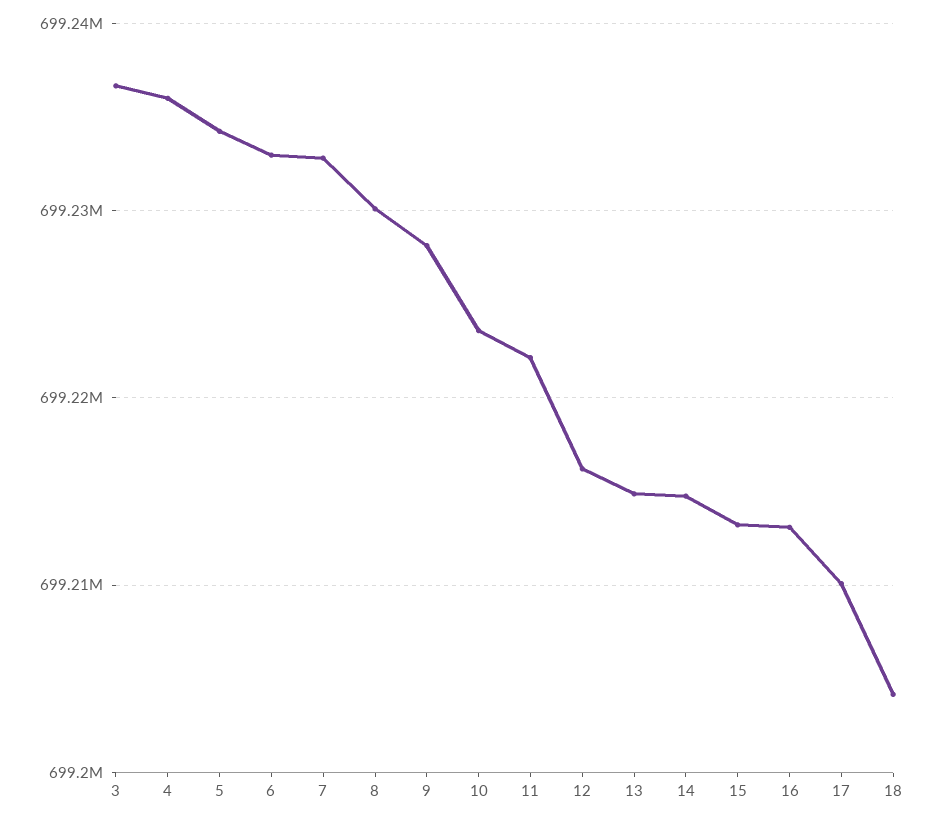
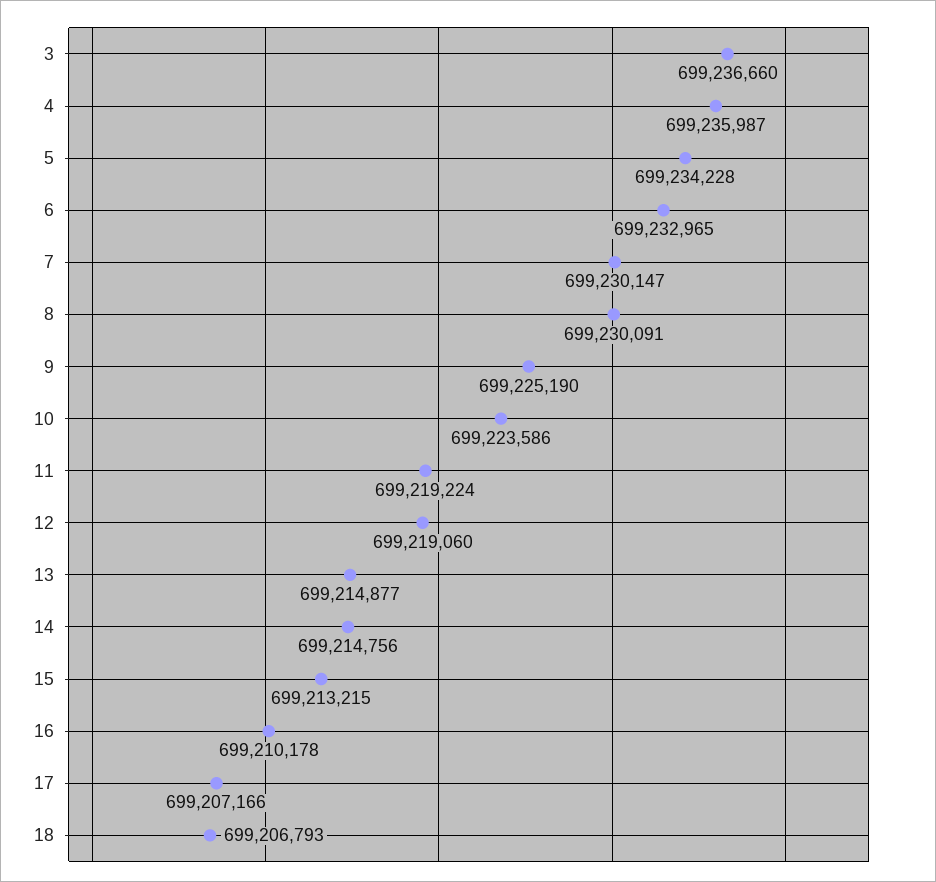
  {
    "3": 699236660,
    "4": 699235987,
    "5": 699234228,
    "6": 699232965,
-   "7": 699233000,
+   "7": 699230147,
    "8": 699230091,
-   "9": 699228000,
+   "9": 699225190,
    "10": 699223586,
-   "11": 699222000,
+   "11": 699219224,
-   "12": 699216000,
+   "12": 699219060,
    "13": 699214877,
    "14": 699214756,
    "15": 699213215,
-   "16": 699213000,
+   "16": 699210178,
-   "17": 699210000,
+   "17": 699207166,
-   "18": 699204000
+   "18": 699206793
  }

